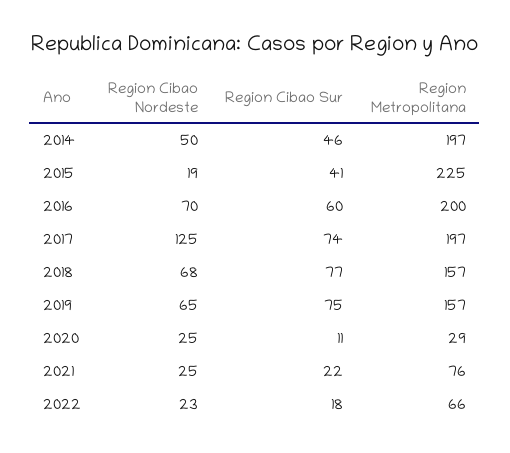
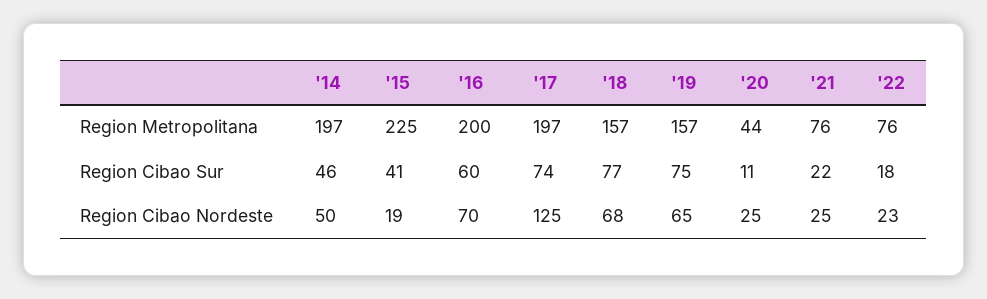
  {
    "Region Cibao Nordeste": {
      "2014": 50,
      "2015": 19,
      "2016": 70,
      "2017": 125,
      "2018": 68,
      "2019": 65,
      "2020": 25,
      "2021": 25,
      "2022": 23
    },
    "Region Cibao Sur": {
      "2014": 46,
      "2015": 41,
      "2016": 60,
      "2017": 74,
      "2018": 77,
      "2019": 75,
      "2020": 11,
      "2021": 22,
      "2022": 18
    },
    "Region Metropolitana": {
      "2014": 197,
      "2015": 225,
      "2016": 200,
      "2017": 197,
      "2018": 157,
      "2019": 157,
-     "2020": 29,
+     "2020": 44,
      "2021": 76,
-     "2022": 66
+     "2022": 76
    }
  }

